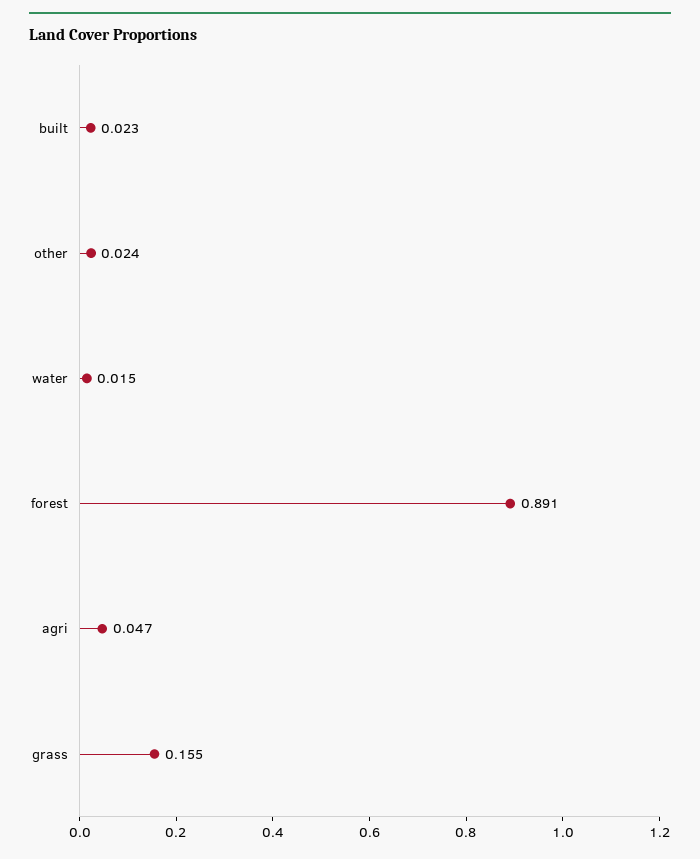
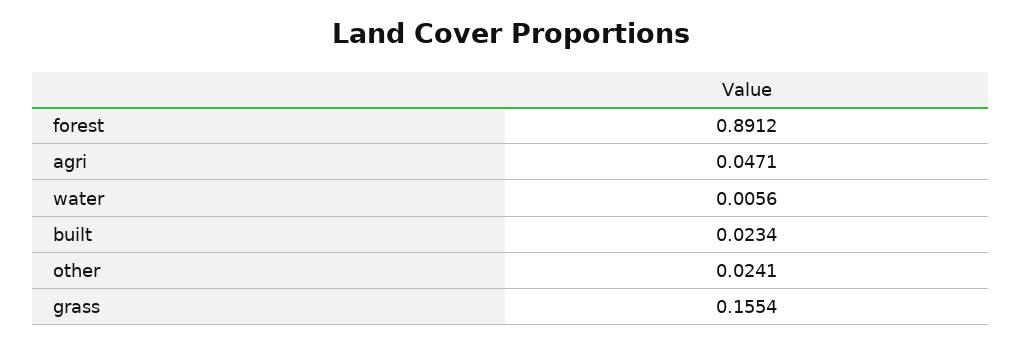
  {
    "built": 0.0234,
    "other": 0.0241,
-   "water": 0.015,
+   "water": 0.0056,
    "forest": 0.8912,
    "agri": 0.0471,
    "grass": 0.1554
  }

